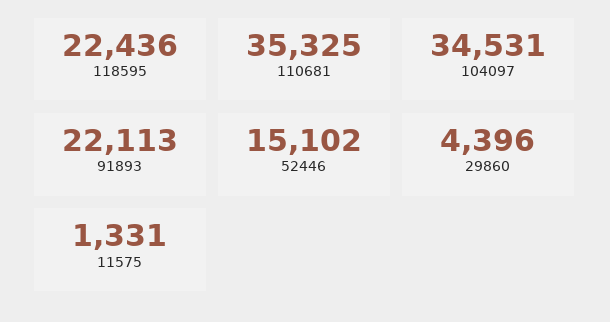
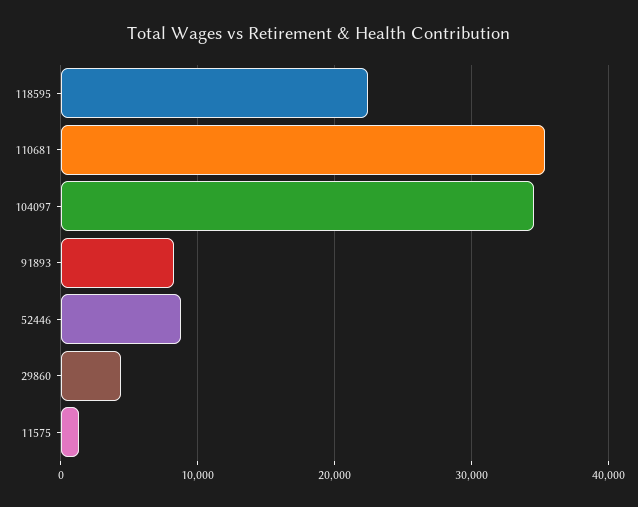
  {
    "118595": 22436,
    "110681": 35325,
    "104097": 34531,
-   "91893": 22113,
+   "91893": 8000,
-   "52446": 15102,
+   "52446": 9000,
    "29860": 4396,
    "11575": 1331
  }

